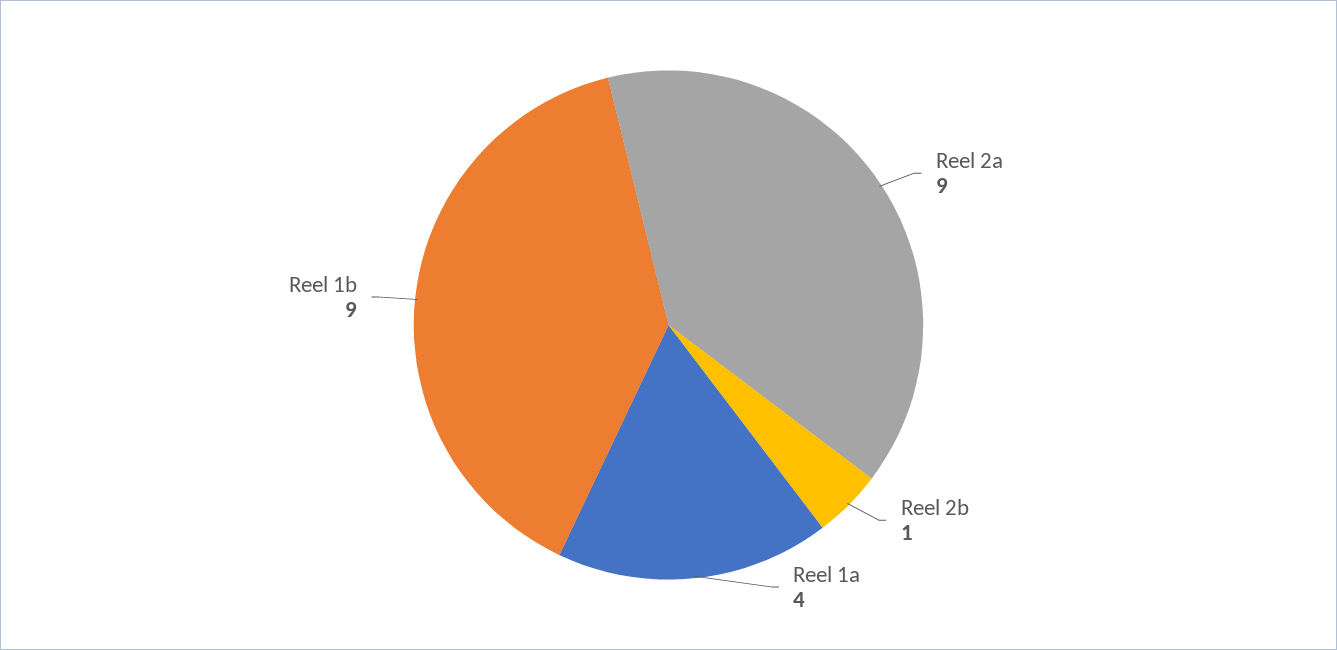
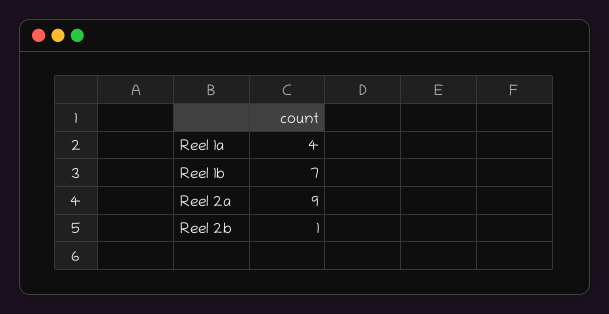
  {
    "Reel 2a": 9,
    "Reel 2b": 1,
    "Reel 1a": 4,
-   "Reel 1b": 9
+   "Reel 1b": 7
  }

